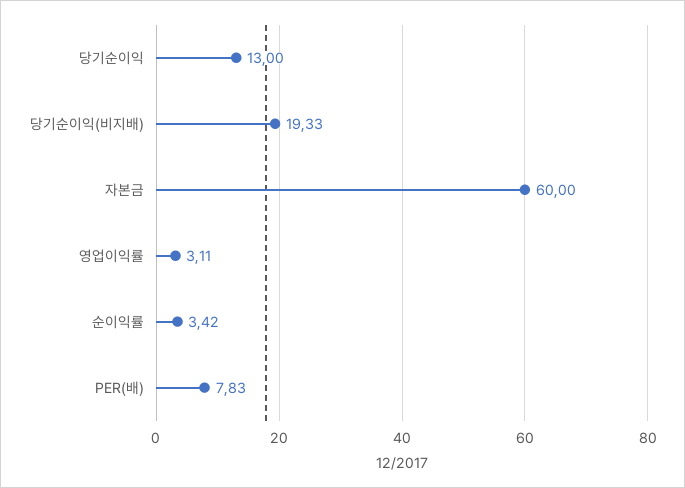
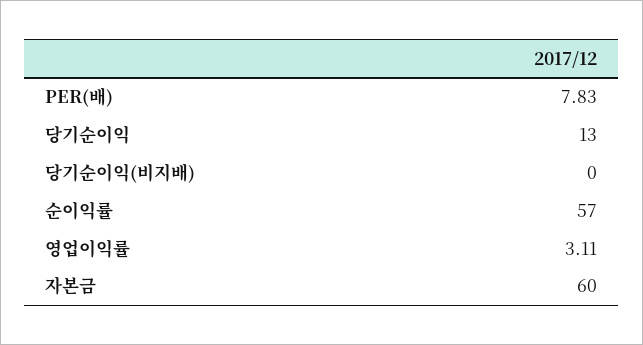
  {
    "당기순이익": 13,
-   "당기순이익(비지배)": 19.33,
+   "당기순이익(비지배)": 0,
    "자본금": 60,
    "영업이익률": 3.11,
-   "순이익률": 3.42,
+   "순이익률": 57,
    "PER(배)": 7.83
  }

